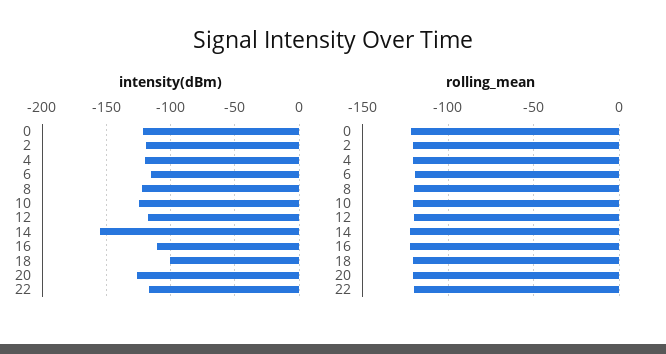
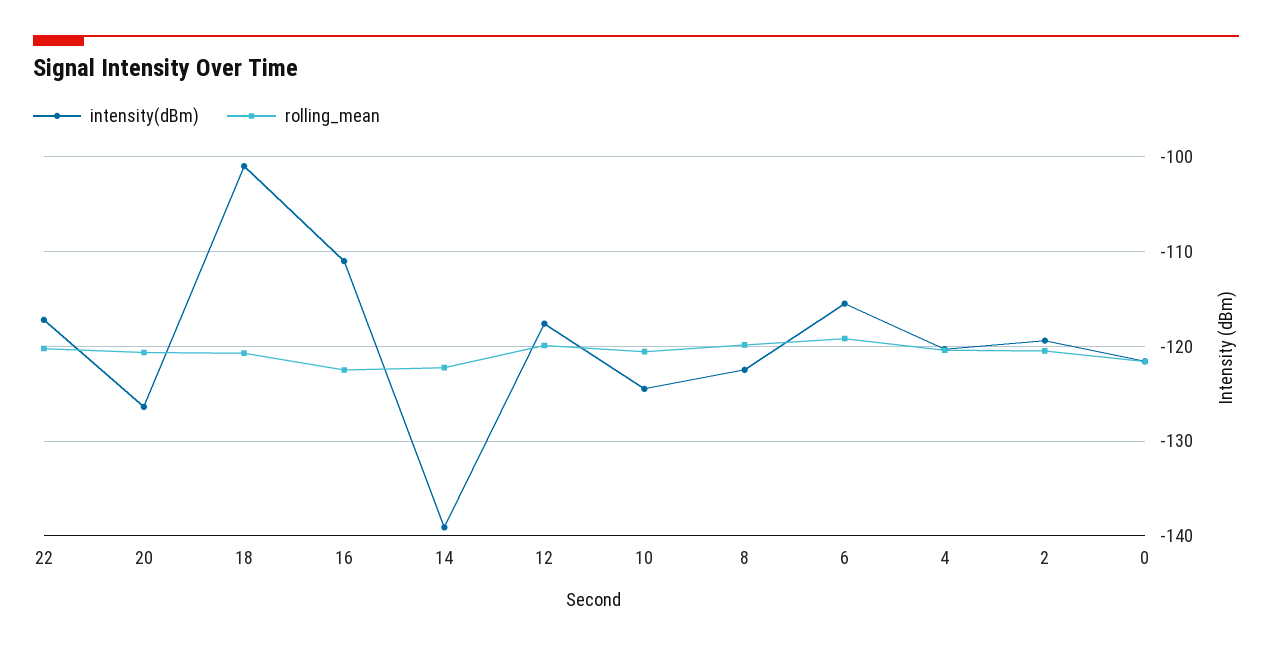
  {
    "intensity(dBm)": {
      "0": -122,
      "2": -119,
      "4": -120,
      "6": -116,
      "8": -123,
      "10": -125,
      "12": -118,
-     "14": -155,
+     "14": -139,
      "16": -111,
      "18": -101,
      "20": -126,
      "22": -117
    },
    "rolling_mean": {
      "0": -122,
      "2": -120,
      "4": -120,
      "6": -119,
      "8": -120,
      "10": -121,
      "12": -120,
      "14": -122,
      "16": -122,
      "18": -121,
      "20": -121,
      "22": -120
    }
  }

